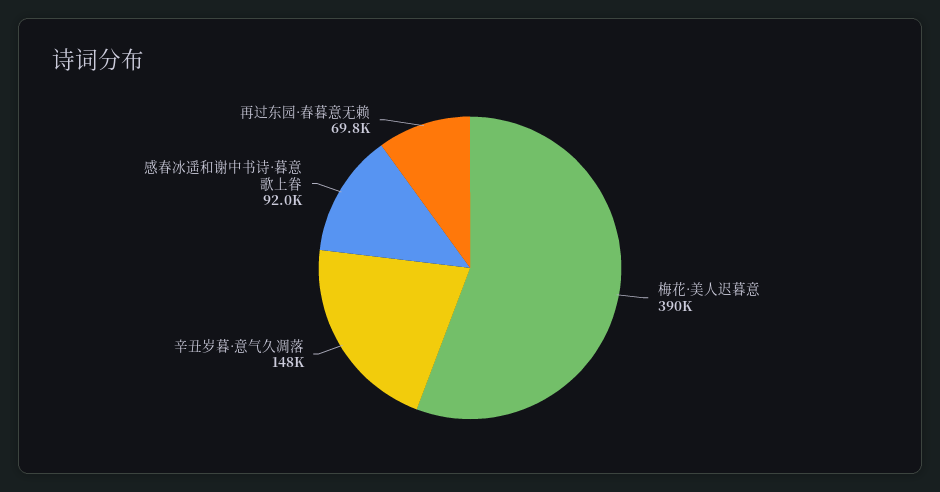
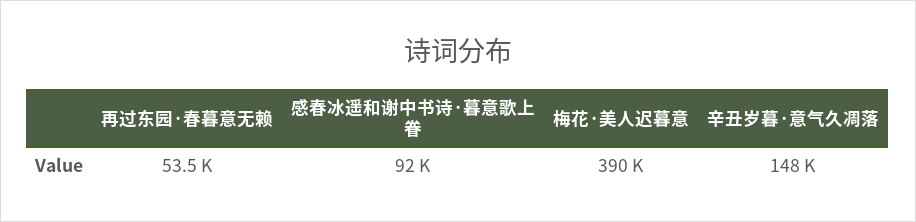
  {
    "梅花·美人迟暮意": 390000,
    "辛丑岁暮·意气久凋落": 148000,
    "感春冰遥和谢中书诗·暮意歌上眷": 92000,
-   "再过东园·春暮意无赖": 69800
+   "再过东园·春暮意无赖": 53500
  }

